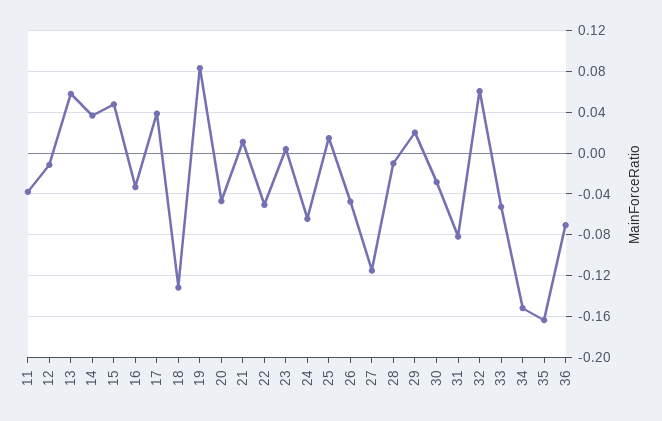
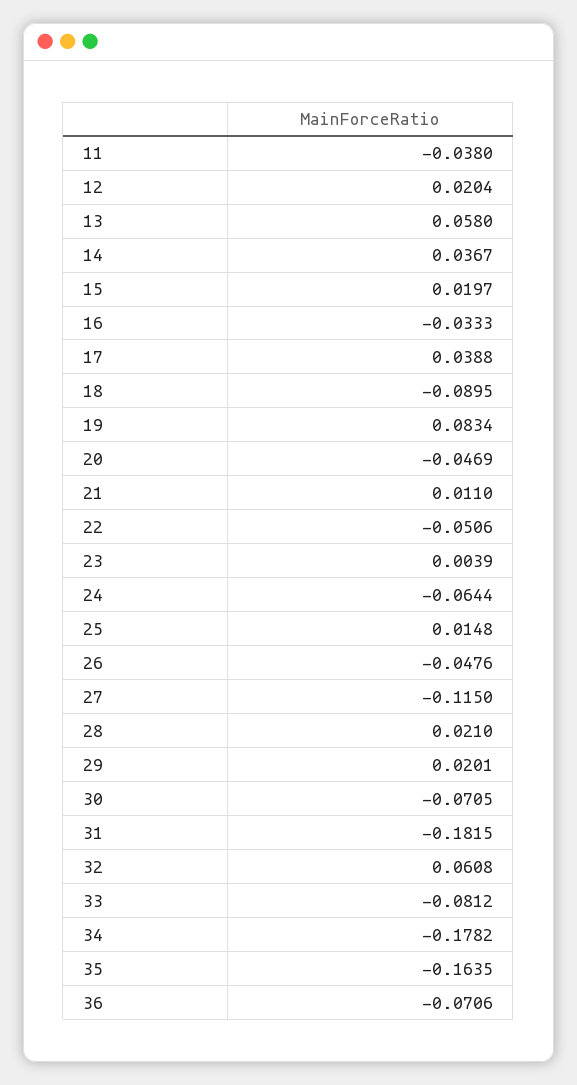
  {
    "11": -0.038,
-   "12": -0.01,
+   "12": 0.0204,
    "13": 0.058,
    "14": 0.0367,
-   "15": 0.05,
+   "15": 0.0197,
    "16": -0.0333,
    "17": 0.0388,
-   "18": -0.13,
+   "18": -0.0895,
    "19": 0.0834,
    "20": -0.0469,
    "21": 0.011,
    "22": -0.0506,
    "23": 0.0039,
    "24": -0.0644,
    "25": 0.0148,
    "26": -0.0476,
    "27": -0.115,
-   "28": -0.01,
+   "28": 0.021,
    "29": 0.0201,
-   "30": -0.03,
+   "30": -0.0705,
-   "31": -0.08,
+   "31": -0.1815,
    "32": 0.0608,
-   "33": -0.05,
+   "33": -0.0812,
-   "34": -0.15,
+   "34": -0.1782,
    "35": -0.1635,
    "36": -0.0706
  }

